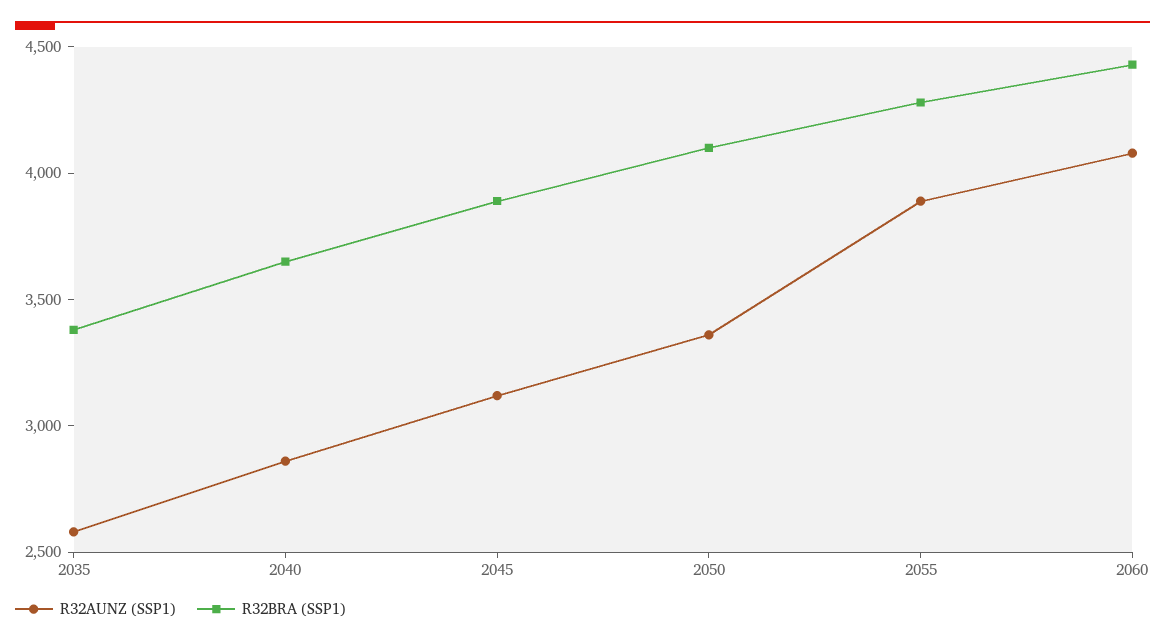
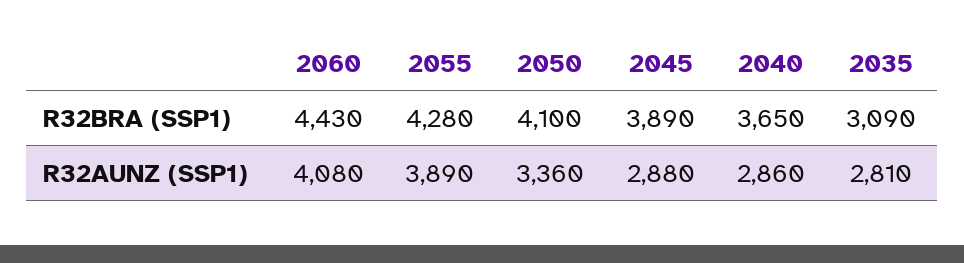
  {
    "R32AUNZ (SSP1)": {
-     "2035": 2600,
+     "2035": 2810,
      "2040": 2860,
-     "2045": 3100,
+     "2045": 2880,
      "2050": 3360,
      "2055": 3890,
      "2060": 4080
    },
    "R32BRA (SSP1)": {
-     "2035": 3400,
+     "2035": 3090,
      "2040": 3650,
      "2045": 3890,
      "2050": 4100,
      "2055": 4280,
      "2060": 4430
    }
  }

